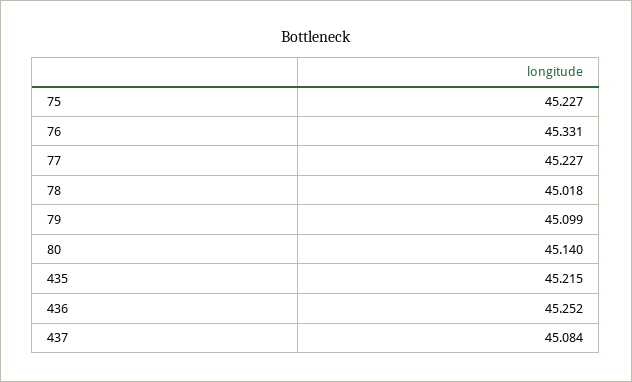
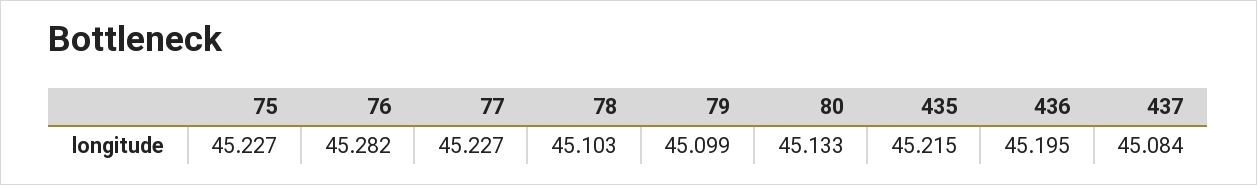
  {
    "75": 45.227,
-   "76": 45.331,
+   "76": 45.282,
    "77": 45.227,
-   "78": 45.018,
+   "78": 45.103,
    "79": 45.099,
-   "80": 45.14,
+   "80": 45.133,
    "435": 45.215,
-   "436": 45.252,
+   "436": 45.195,
    "437": 45.084
  }

